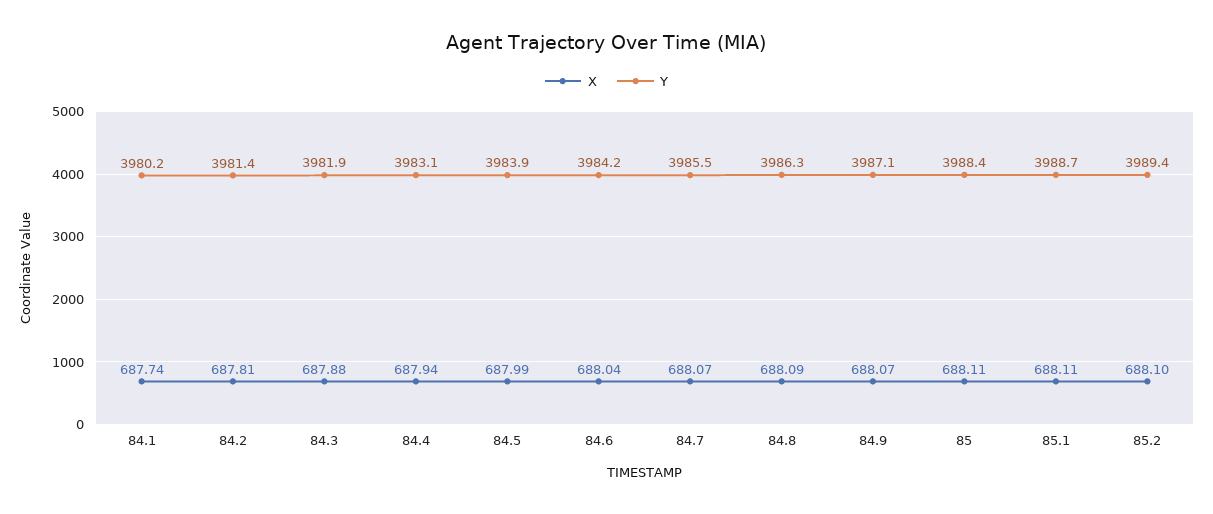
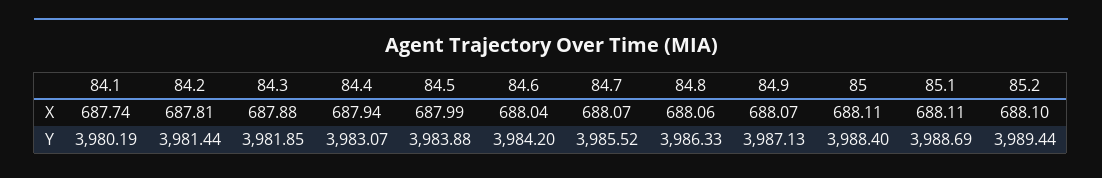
  {
    "X": {
      "84.1": 687.74,
      "84.2": 687.81,
      "84.3": 687.88,
      "84.4": 687.94,
      "84.5": 687.99,
      "84.6": 688.04,
      "84.7": 688.07,
-     "84.8": 688.09,
+     "84.8": 688.06,
      "84.9": 688.07,
      "85": 688.11,
      "85.1": 688.11,
      "85.2": 688.1
    },
    "Y": {
      "84.1": 3980.19,
      "84.2": 3981.44,
      "84.3": 3981.85,
      "84.4": 3983.07,
      "84.5": 3983.88,
      "84.6": 3984.2,
      "84.7": 3985.52,
      "84.8": 3986.33,
      "84.9": 3987.13,
      "85": 3988.4,
      "85.1": 3988.69,
      "85.2": 3989.44
    }
  }

